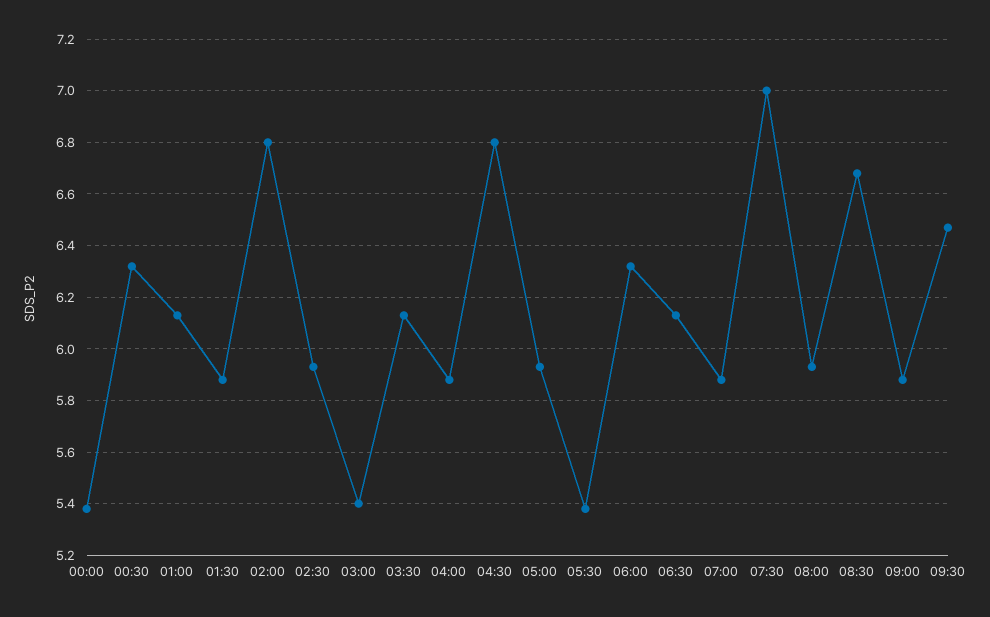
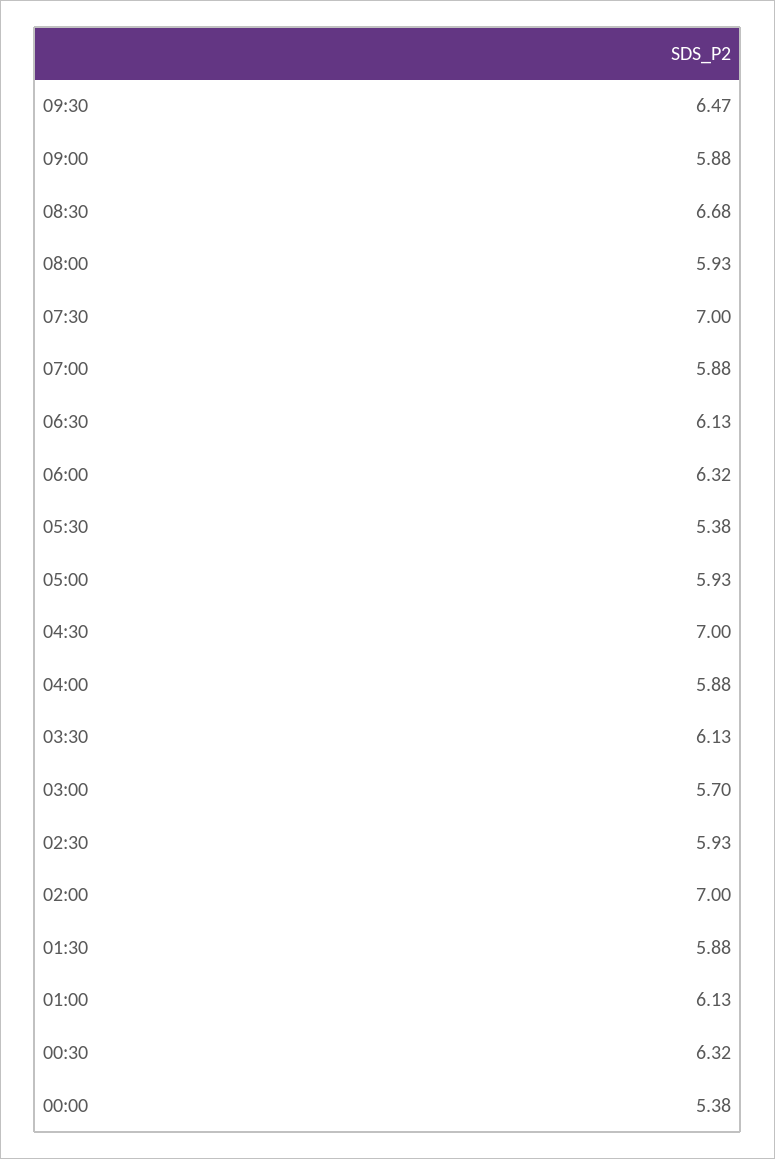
  {
    "00:00": 5.38,
    "00:30": 6.32,
    "01:00": 6.13,
    "01:30": 5.88,
-   "02:00": 6.8,
+   "02:00": 7,
    "02:30": 5.93,
-   "03:00": 5.4,
+   "03:00": 5.7,
    "03:30": 6.13,
    "04:00": 5.88,
-   "04:30": 6.8,
+   "04:30": 7,
    "05:00": 5.93,
    "05:30": 5.38,
    "06:00": 6.32,
    "06:30": 6.13,
    "07:00": 5.88,
    "07:30": 7,
    "08:00": 5.93,
    "08:30": 6.68,
    "09:00": 5.88,
    "09:30": 6.47
  }

